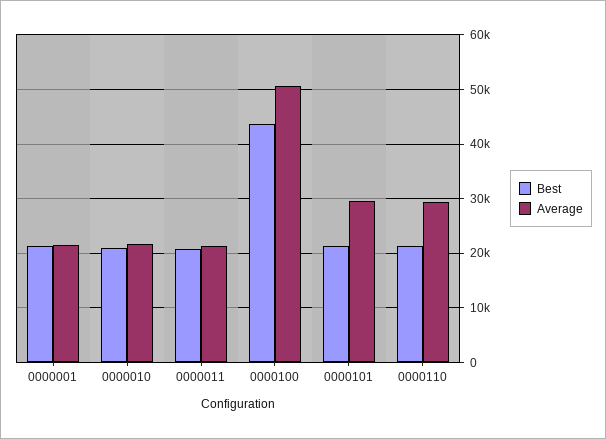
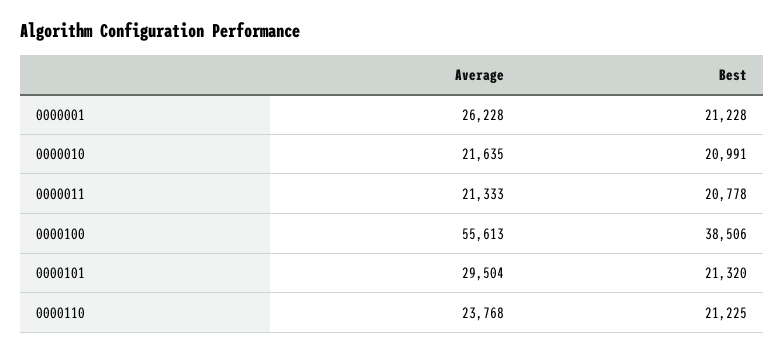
  {
    "Best": {
      "0000001": 21228,
      "0000010": 20991,
      "0000011": 20778,
-     "0000100": 44000,
+     "0000100": 38506,
      "0000101": 21320,
      "0000110": 21225
    },
    "Average": {
-     "0000001": 22000,
+     "0000001": 26228,
      "0000010": 21635,
      "0000011": 21333,
-     "0000100": 50000,
+     "0000100": 55613,
      "0000101": 29504,
-     "0000110": 30000
+     "0000110": 23768
    }
  }

